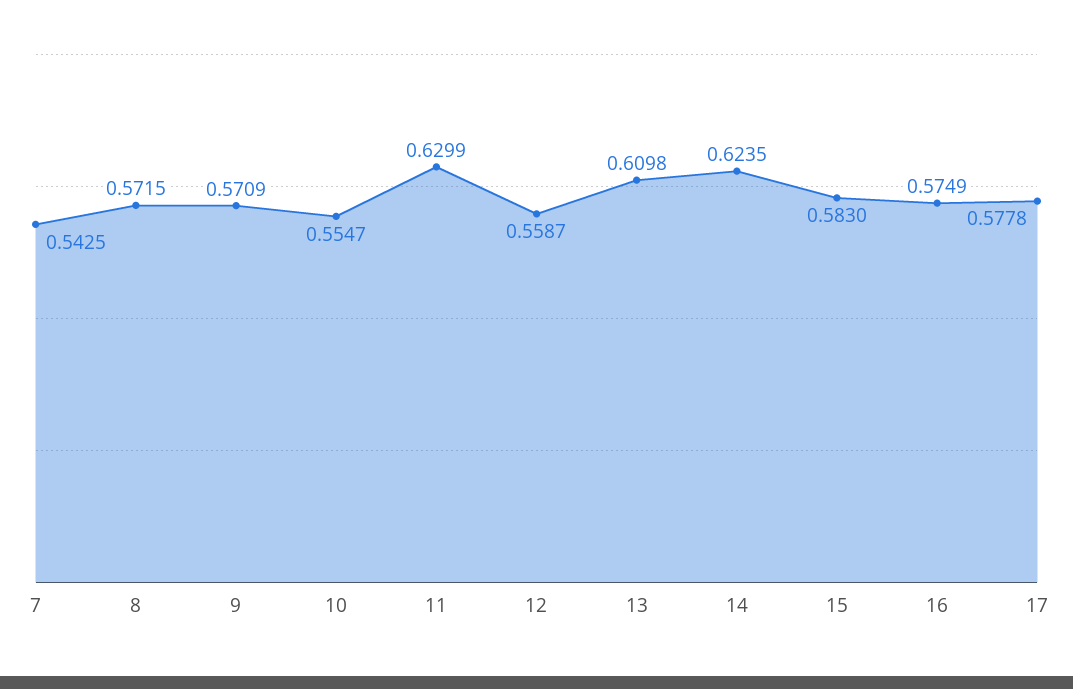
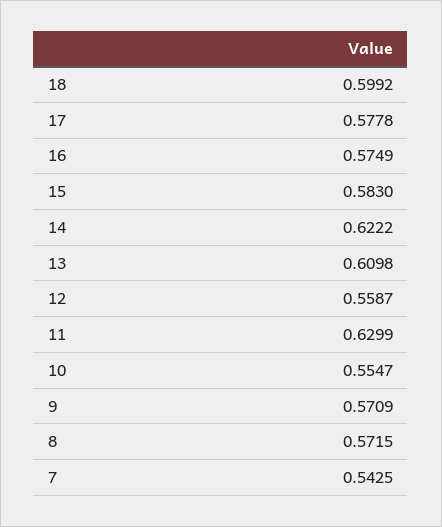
  {
    "7": 0.5425,
    "8": 0.5715,
    "9": 0.5709,
    "10": 0.5547,
    "11": 0.6299,
    "12": 0.5587,
    "13": 0.6098,
-   "14": 0.6235,
+   "14": 0.6222,
    "15": 0.583,
    "16": 0.5749,
-   "17": 0.5778
+   "17": 0.5778,
+   "18": 0.5992
  }

